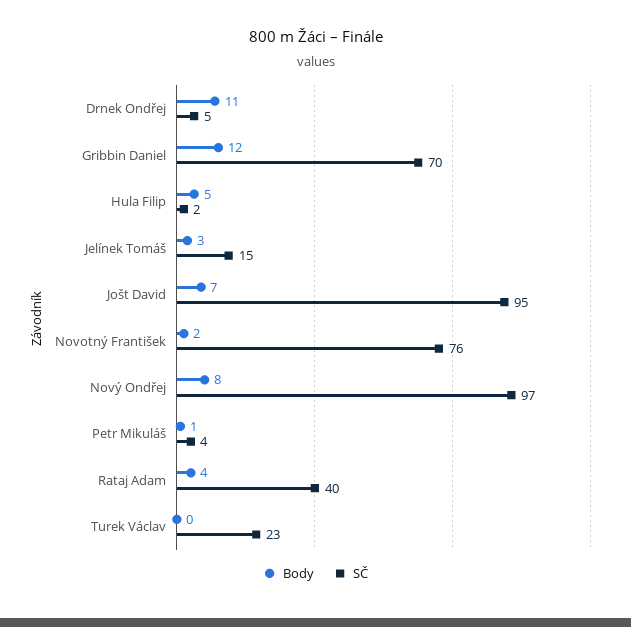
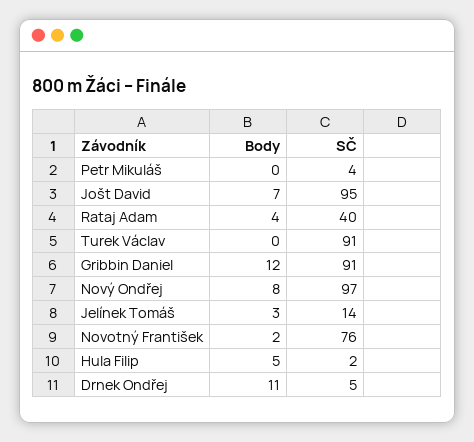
  {
    "Body": {
      "Drnek Ondřej": 11,
      "Gribbin Daniel": 12,
      "Hula Filip": 5,
      "Jelínek Tomáš": 3,
      "Jošt David": 7,
      "Novotný František": 2,
      "Nový Ondřej": 8,
-     "Petr Mikuláš": 1,
+     "Petr Mikuláš": 0,
      "Rataj Adam": 4,
      "Turek Václav": 0
    },
    "SČ": {
      "Drnek Ondřej": 5,
-     "Gribbin Daniel": 70,
+     "Gribbin Daniel": 91,
      "Hula Filip": 2,
-     "Jelínek Tomáš": 15,
+     "Jelínek Tomáš": 14,
      "Jošt David": 95,
      "Novotný František": 76,
      "Nový Ondřej": 97,
      "Petr Mikuláš": 4,
      "Rataj Adam": 40,
-     "Turek Václav": 23
+     "Turek Václav": 91
    }
  }

